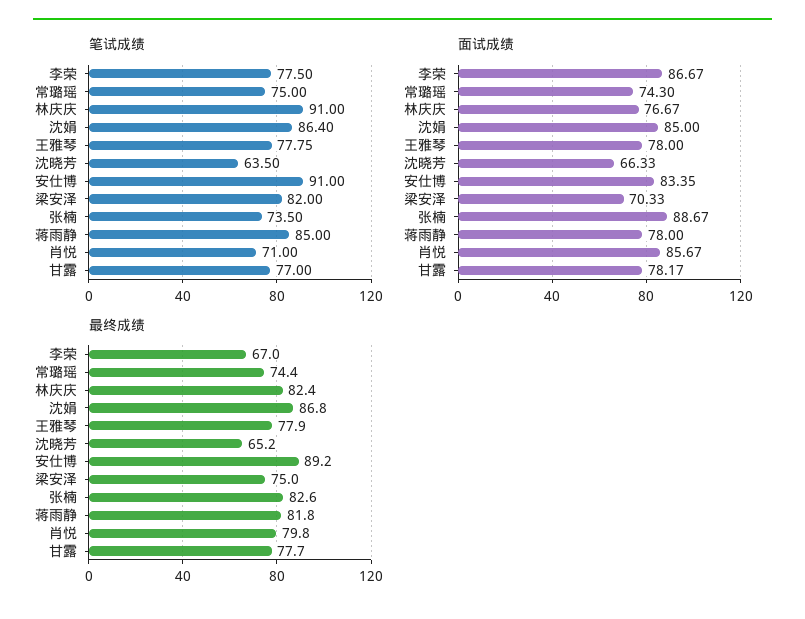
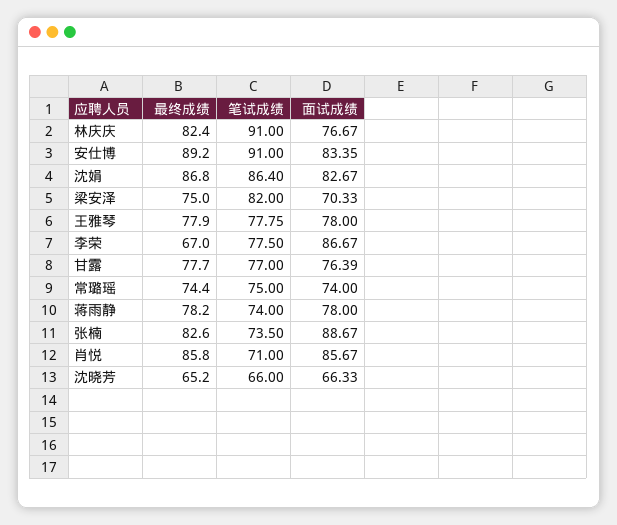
  {
    "笔试成绩": {
      "李荣": 77.5,
      "常璐瑶": 75,
      "林庆庆": 91,
      "沈娟": 86.4,
      "王雅琴": 77.75,
-     "沈晓芳": 63.5,
+     "沈晓芳": 66,
      "安仕博": 91,
      "梁安泽": 82,
      "张楠": 73.5,
-     "蒋雨静": 85,
+     "蒋雨静": 74,
      "肖悦": 71,
      "甘露": 77
    },
    "面试成绩": {
      "李荣": 86.67,
-     "常璐瑶": 74.3,
+     "常璐瑶": 74,
      "林庆庆": 76.67,
-     "沈娟": 85,
+     "沈娟": 82.67,
      "王雅琴": 78,
      "沈晓芳": 66.33,
      "安仕博": 83.35,
      "梁安泽": 70.33,
      "张楠": 88.67,
      "蒋雨静": 78,
      "肖悦": 85.67,
-     "甘露": 78.17
+     "甘露": 76.39
    },
    "最终成绩": {
      "李荣": 67,
      "常璐瑶": 74.4,
      "林庆庆": 82.4,
      "沈娟": 86.8,
      "王雅琴": 77.9,
      "沈晓芳": 65.2,
      "安仕博": 89.2,
      "梁安泽": 75,
      "张楠": 82.6,
-     "蒋雨静": 81.8,
+     "蒋雨静": 78.2,
-     "肖悦": 79.8,
+     "肖悦": 85.8,
      "甘露": 77.7
    }
  }

